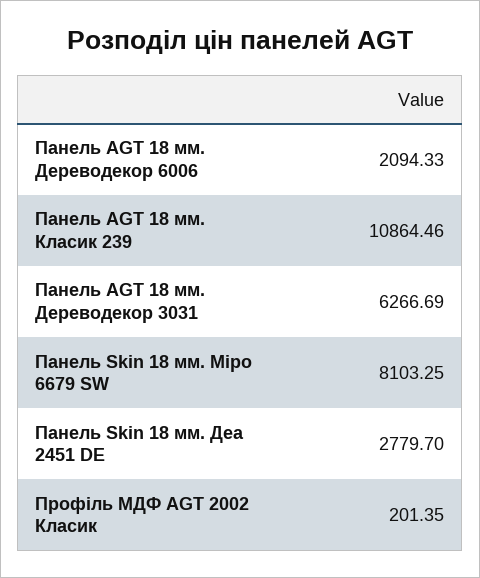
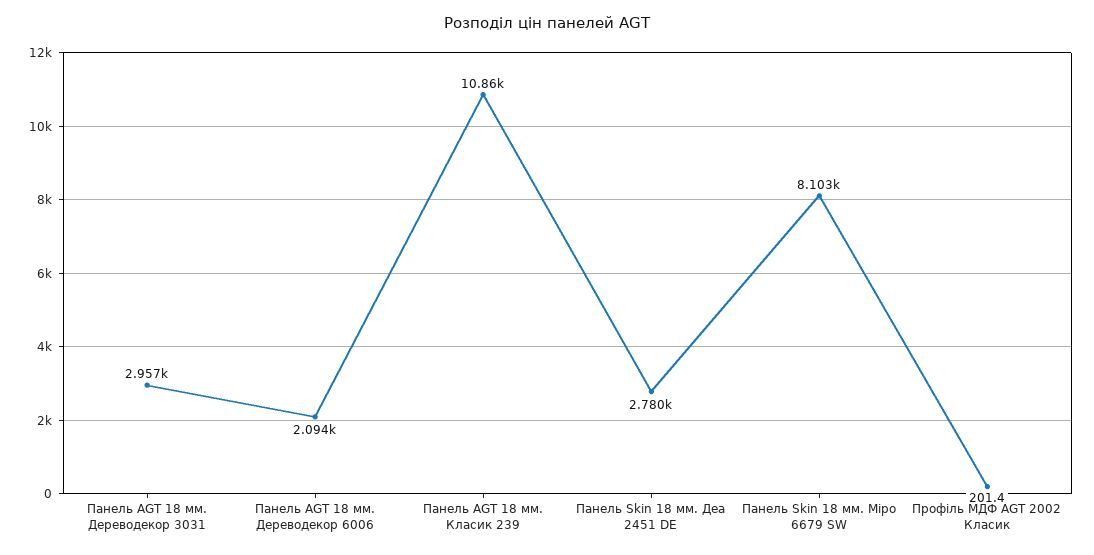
  {
    "Панель AGT 18 мм. Дереводекор 6006": 2094.33,
    "Панель AGT 18 мм. Класик 239": 10864.46,
-   "Панель AGT 18 мм. Дереводекор 3031": 6266.69,
+   "Панель AGT 18 мм. Дереводекор 3031": 2957,
    "Панель Skin 18 мм. Міро 6679 SW": 8103.25,
    "Панель Skin 18 мм. Деа 2451 DE": 2779.7,
    "Профіль МДФ AGT 2002 Класик": 201.35
  }

